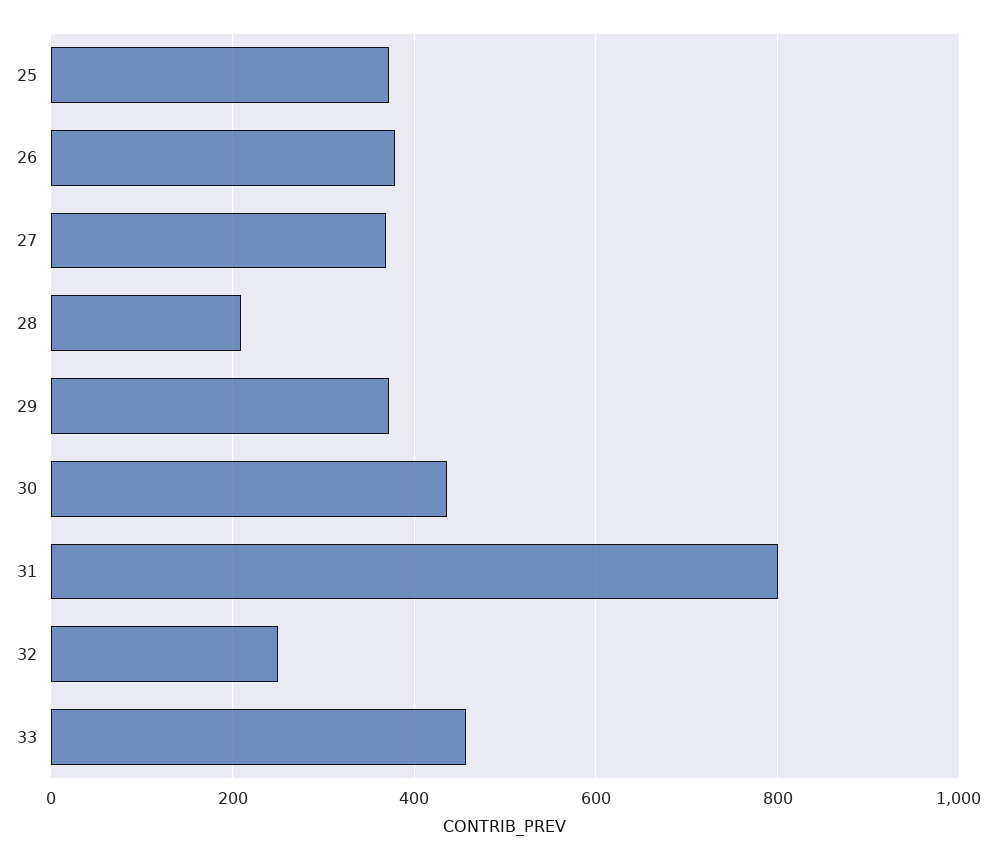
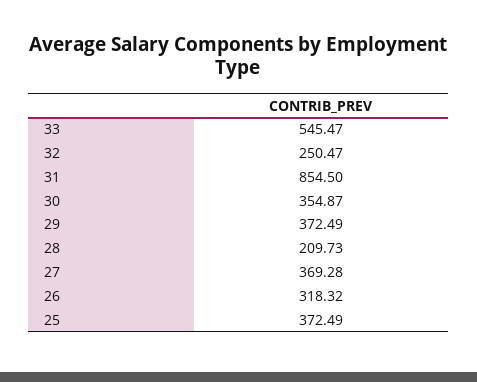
  {
    "25": 372.49,
-   "26": 380,
+   "26": 318.32,
    "27": 369.28,
    "28": 209.73,
    "29": 372.49,
-   "30": 440,
+   "30": 354.87,
-   "31": 800,
+   "31": 854.5,
    "32": 250.47,
-   "33": 460
+   "33": 545.47
  }

